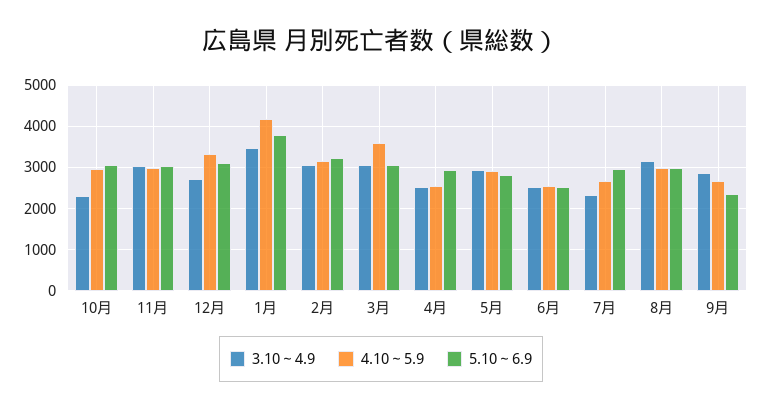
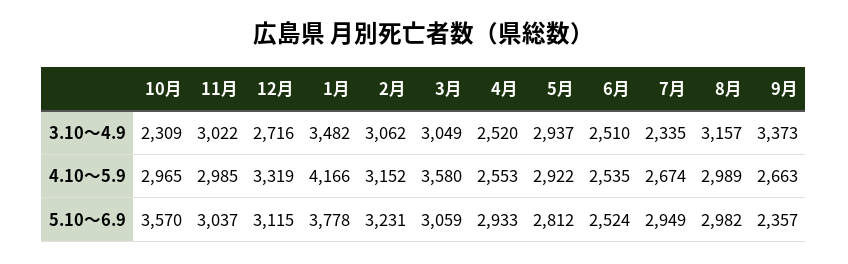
  {
    "3.10～4.9": {
      "10月": 2309,
      "11月": 3022,
      "12月": 2716,
      "1月": 3482,
      "2月": 3062,
      "3月": 3049,
      "4月": 2520,
      "5月": 2937,
      "6月": 2510,
      "7月": 2335,
      "8月": 3157,
-     "9月": 2800
+     "9月": 3373
    },
    "4.10～5.9": {
      "10月": 2965,
      "11月": 2985,
      "12月": 3319,
      "1月": 4166,
      "2月": 3152,
      "3月": 3580,
      "4月": 2553,
      "5月": 2922,
      "6月": 2535,
      "7月": 2674,
      "8月": 2989,
      "9月": 2663
    },
    "5.10～6.9": {
-     "10月": 3000,
+     "10月": 3570,
      "11月": 3037,
      "12月": 3115,
      "1月": 3778,
      "2月": 3231,
      "3月": 3059,
      "4月": 2933,
      "5月": 2812,
      "6月": 2524,
      "7月": 2949,
      "8月": 2982,
      "9月": 2357
    }
  }

